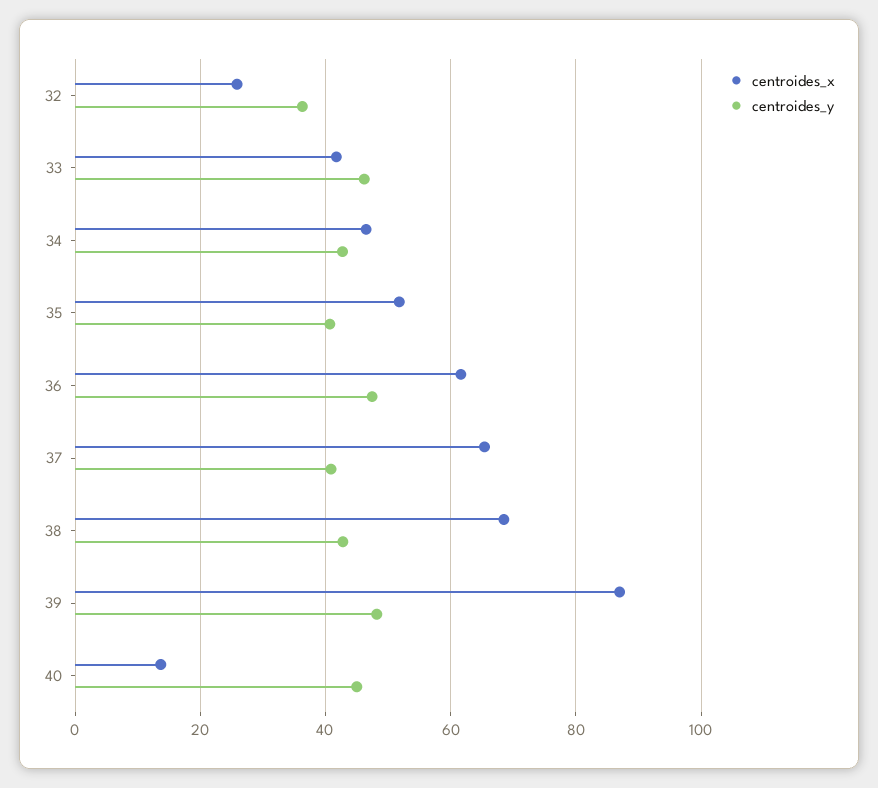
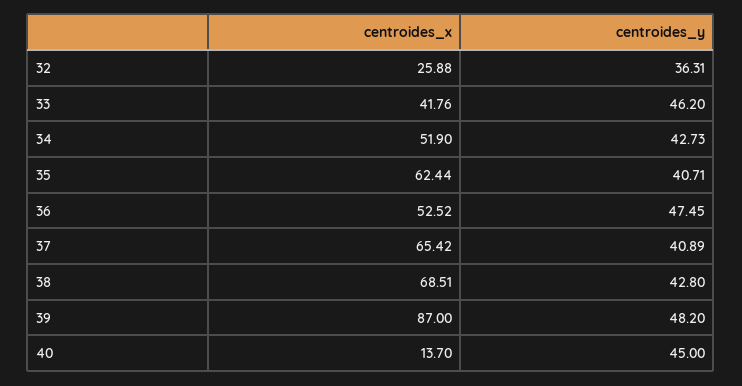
  {
    "centroides_x": {
      "32": 25.88,
      "33": 41.76,
-     "34": 46,
+     "34": 51.9,
-     "35": 52,
+     "35": 62.44,
-     "36": 62,
+     "36": 52.52,
      "37": 65.42,
      "38": 68.51,
      "39": 87,
      "40": 13.7
    },
    "centroides_y": {
      "32": 36.31,
      "33": 46.2,
      "34": 42.73,
      "35": 40.71,
      "36": 47.45,
      "37": 40.89,
      "38": 42.8,
      "39": 48.2,
      "40": 45
    }
  }

